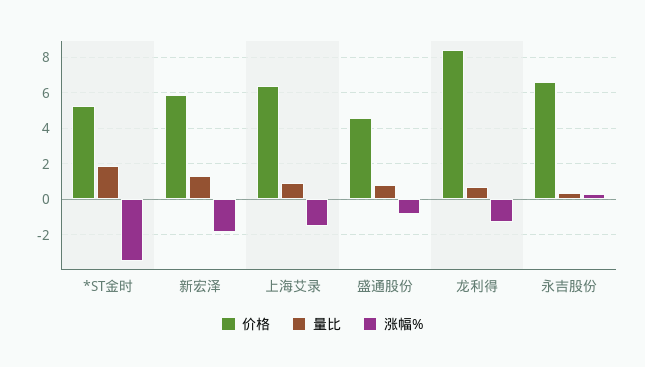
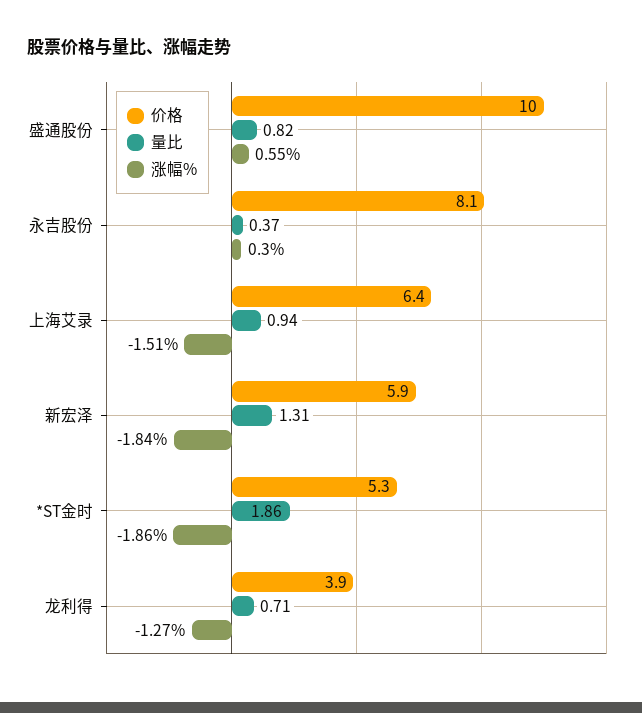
  {
    "价格": {
      "*ST金时": 5.3,
      "新宏泽": 5.9,
      "上海艾录": 6.4,
-     "盛通股份": 4.5,
+     "盛通股份": 10,
-     "龙利得": 8.5,
+     "龙利得": 3.9,
-     "永吉股份": 6.5
+     "永吉股份": 8.1
    },
    "量比": {
      "*ST金时": 1.86,
      "新宏泽": 1.31,
      "上海艾录": 0.94,
      "盛通股份": 0.82,
      "龙利得": 0.71,
      "永吉股份": 0.37
    },
    "涨幅%": {
-     "*ST金时": -3.5,
+     "*ST金时": -1.86,
      "新宏泽": -1.84,
      "上海艾录": -1.51,
-     "盛通股份": -1,
+     "盛通股份": 0.55,
      "龙利得": -1.27,
      "永吉股份": 0.3
    }
  }

